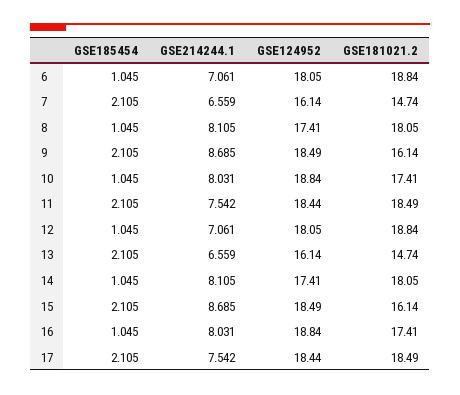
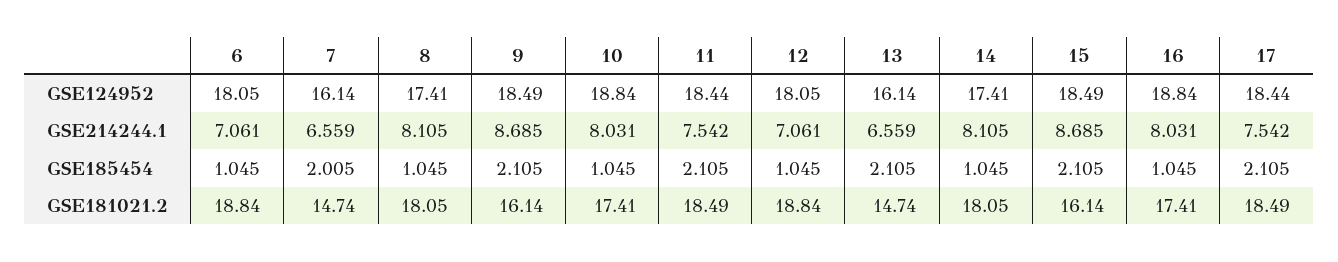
  {
    "GSE185454": {
      "6": 1.045,
-     "7": 2.105,
+     "7": 2.005,
      "8": 1.045,
      "9": 2.105,
      "10": 1.045,
      "11": 2.105,
      "12": 1.045,
      "13": 2.105,
      "14": 1.045,
      "15": 2.105,
      "16": 1.045,
      "17": 2.105
    },
    "GSE214244.1": {
      "6": 7.061,
      "7": 6.559,
      "8": 8.105,
      "9": 8.685,
      "10": 8.031,
      "11": 7.542,
      "12": 7.061,
      "13": 6.559,
      "14": 8.105,
      "15": 8.685,
      "16": 8.031,
      "17": 7.542
    },
    "GSE124952": {
      "6": 18.05,
      "7": 16.14,
      "8": 17.41,
      "9": 18.49,
      "10": 18.84,
      "11": 18.44,
      "12": 18.05,
      "13": 16.14,
      "14": 17.41,
      "15": 18.49,
      "16": 18.84,
      "17": 18.44
    },
    "GSE181021.2": {
      "6": 18.84,
      "7": 14.74,
      "8": 18.05,
      "9": 16.14,
      "10": 17.41,
      "11": 18.49,
      "12": 18.84,
      "13": 14.74,
      "14": 18.05,
      "15": 16.14,
      "16": 17.41,
      "17": 18.49
    }
  }

